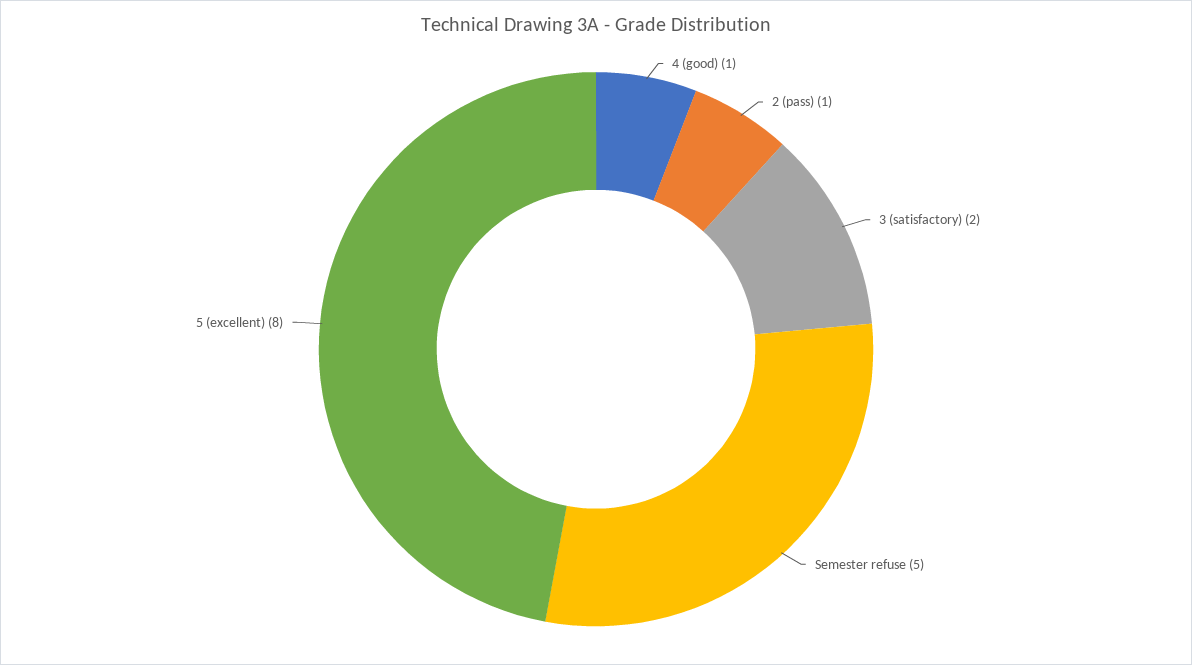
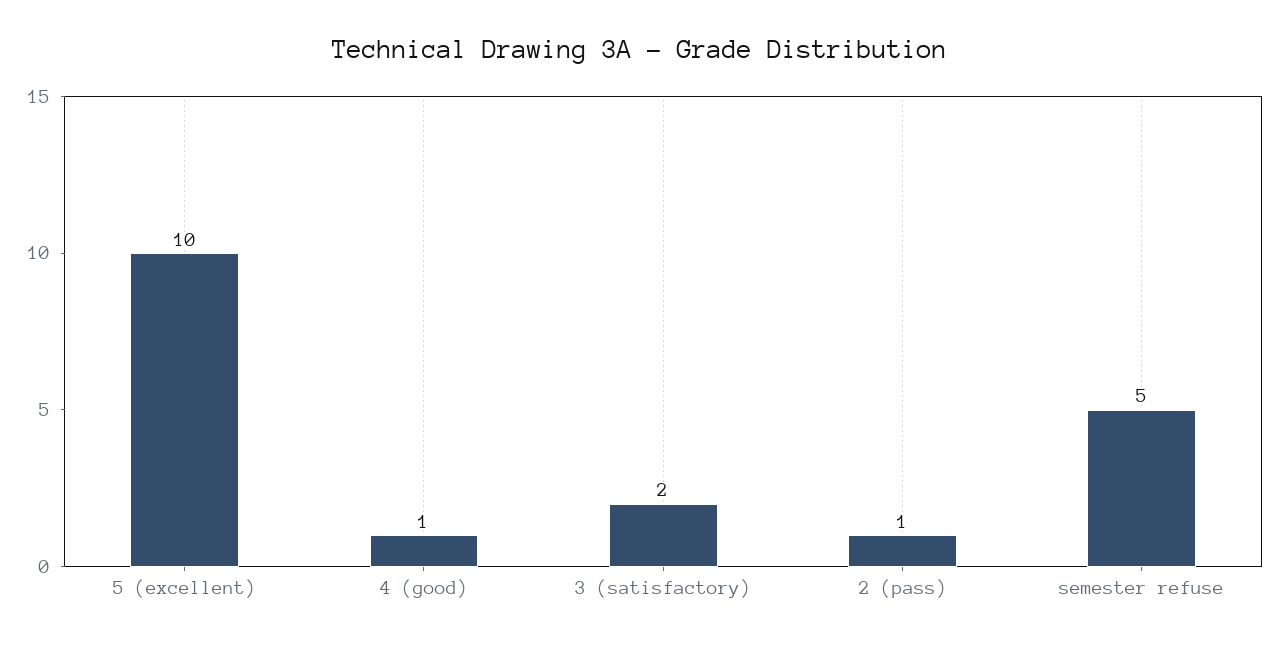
  {
    "4 (good)": 1,
    "2 (pass)": 1,
    "3 (satisfactory)": 2,
    "Semester refuse": 5,
-   "5 (excellent)": 8
+   "5 (excellent)": 10
  }

